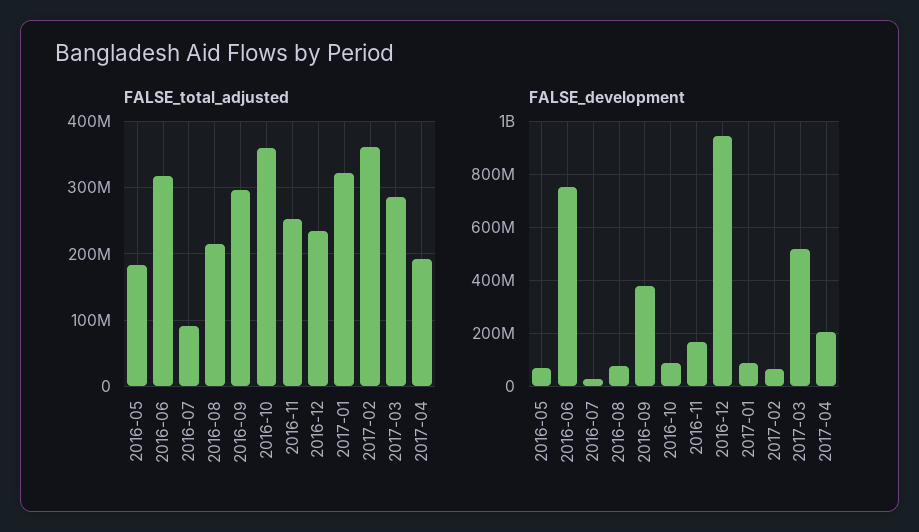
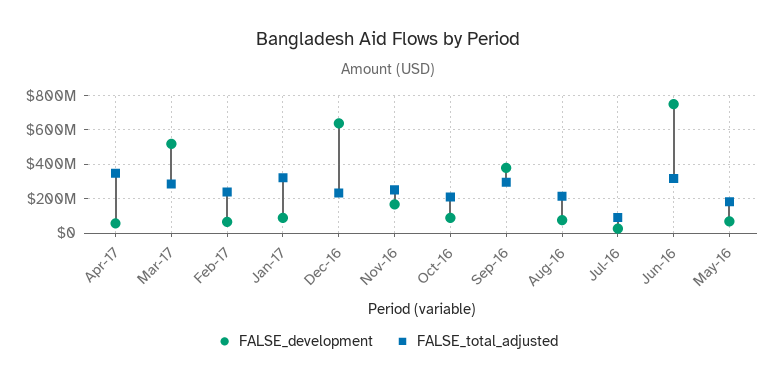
  {
    "FALSE_total_adjusted": {
      "2016-05": 180000000,
      "2016-06": 320000000,
      "2016-07": 90000000,
      "2016-08": 210000000,
      "2016-09": 300000000,
-     "2016-10": 360000000,
+     "2016-10": 200000000,
      "2016-11": 250000000,
      "2016-12": 230000000,
      "2017-01": 320000000,
-     "2017-02": 360000000,
+     "2017-02": 250000000,
      "2017-03": 290000000,
-     "2017-04": 190000000
+     "2017-04": 350000000
    },
    "FALSE_development": {
      "2016-05": 75000000,
      "2016-06": 750000000,
      "2016-07": 25000000,
      "2016-08": 75000000,
      "2016-09": 375000000,
      "2016-10": 100000000,
      "2016-11": 175000000,
-     "2016-12": 950000000,
+     "2016-12": 650000000,
      "2017-01": 100000000,
      "2017-02": 75000000,
      "2017-03": 525000000,
-     "2017-04": 200000000
+     "2017-04": 50000000
    }
  }

